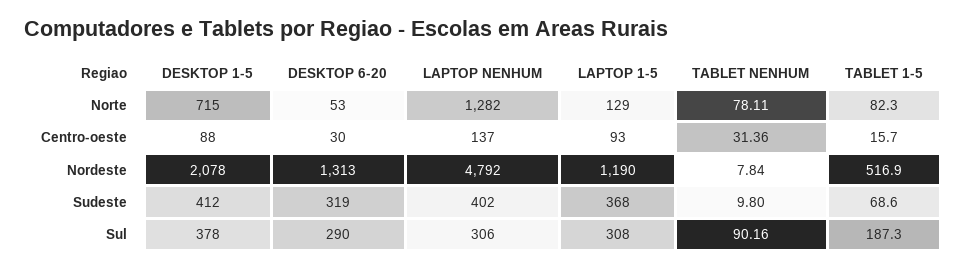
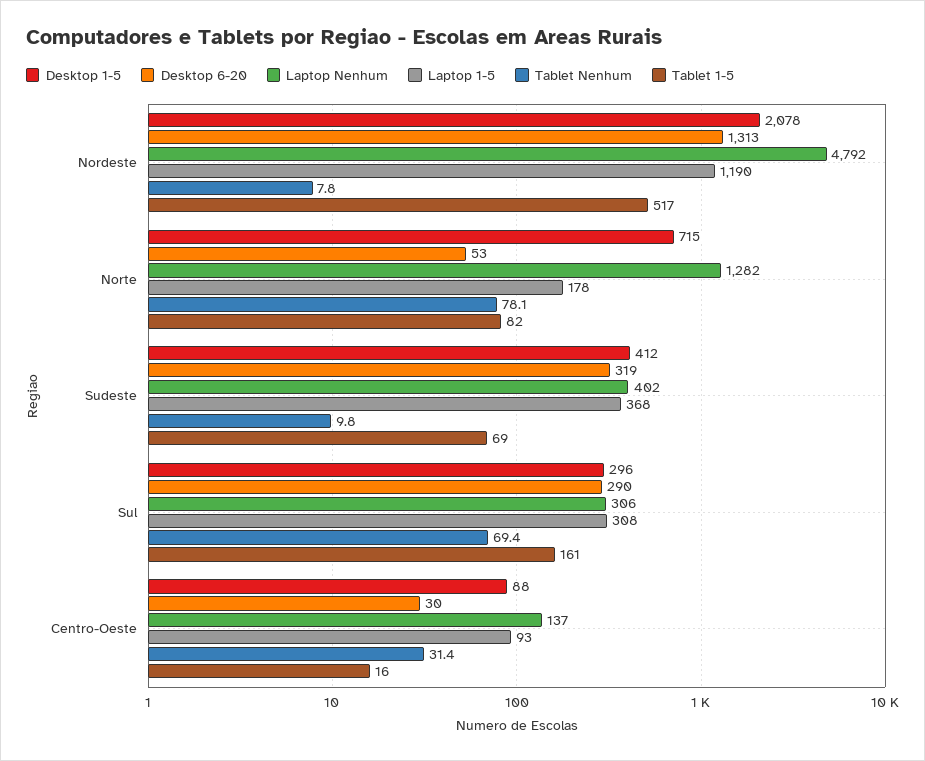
  {
    "DESKTOP 1-5": {
      "Norte": 715,
      "Centro-oeste": 88,
      "Nordeste": 2078,
      "Sudeste": 412,
-     "Sul": 378
+     "Sul": 296
    },
    "DESKTOP 6-20": {
      "Norte": 53,
      "Centro-oeste": 30,
      "Nordeste": 1313,
      "Sudeste": 319,
      "Sul": 290
    },
    "LAPTOP NENHUM": {
      "Norte": 1282,
      "Centro-oeste": 137,
      "Nordeste": 4792,
      "Sudeste": 402,
      "Sul": 306
    },
    "LAPTOP 1-5": {
-     "Norte": 129,
+     "Norte": 178,
      "Centro-oeste": 93,
      "Nordeste": 1190,
      "Sudeste": 368,
      "Sul": 308
    },
    "TABLET NENHUM": {
      "Norte": 78.11,
      "Centro-oeste": 31.36,
      "Nordeste": 7.84,
      "Sudeste": 9.8,
-     "Sul": 90.16
+     "Sul": 69.4
    },
    "TABLET 1-5": {
      "Norte": 82.3,
      "Centro-oeste": 15.7,
      "Nordeste": 516.9,
      "Sudeste": 68.6,
-     "Sul": 187.3
+     "Sul": 161
    }
  }

